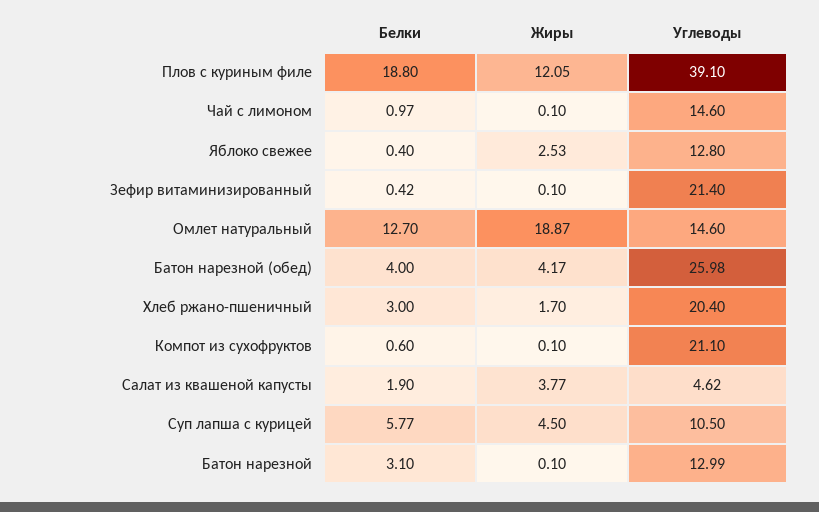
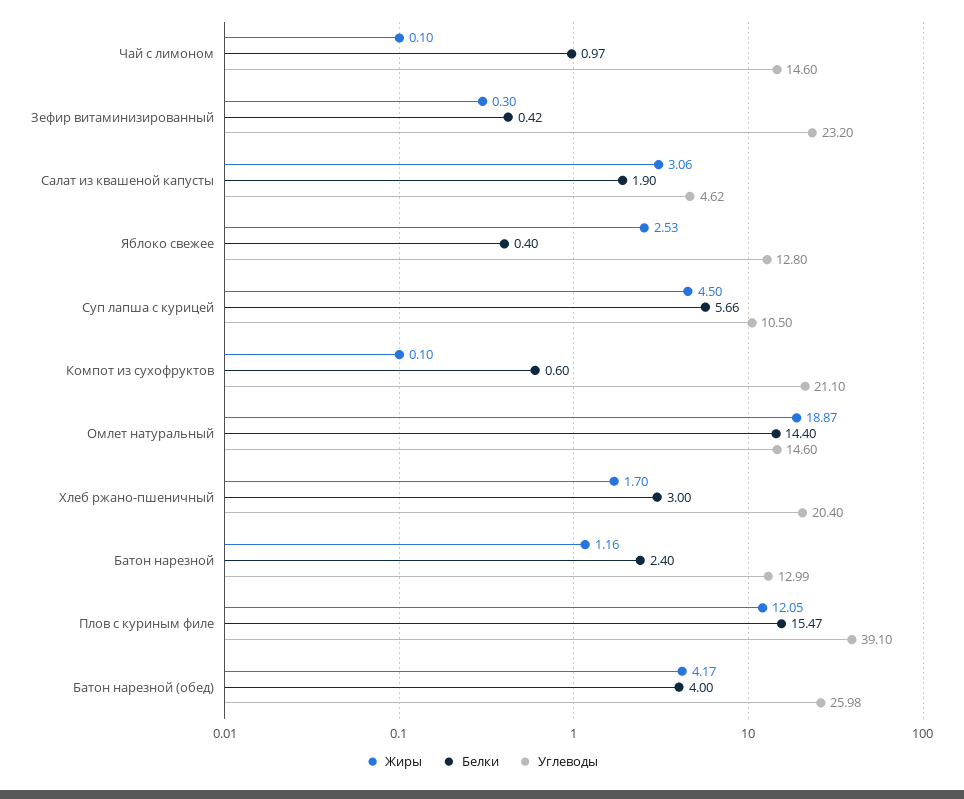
  {
    "Белки": {
-     "Плов с куриным филе": 18.8,
+     "Плов с куриным филе": 15.47,
      "Чай с лимоном": 0.97,
      "Яблоко свежее": 0.4,
      "Зефир витаминизированный": 0.42,
-     "Омлет натуральный": 12.7,
+     "Омлет натуральный": 14.4,
      "Батон нарезной (обед)": 4,
      "Хлеб ржано-пшеничный": 3,
      "Компот из сухофруктов": 0.6,
      "Салат из квашеной капусты": 1.9,
-     "Суп лапша с курицей": 5.77,
+     "Суп лапша с курицей": 5.66,
-     "Батон нарезной": 3.1
+     "Батон нарезной": 2.4
    },
    "Жиры": {
      "Плов с куриным филе": 12.05,
      "Чай с лимоном": 0.1,
      "Яблоко свежее": 2.53,
-     "Зефир витаминизированный": 0.1,
+     "Зефир витаминизированный": 0.3,
      "Омлет натуральный": 18.87,
      "Батон нарезной (обед)": 4.17,
      "Хлеб ржано-пшеничный": 1.7,
      "Компот из сухофруктов": 0.1,
-     "Салат из квашеной капусты": 3.77,
+     "Салат из квашеной капусты": 3.06,
      "Суп лапша с курицей": 4.5,
-     "Батон нарезной": 0.1
+     "Батон нарезной": 1.16
    },
    "Углеводы": {
      "Плов с куриным филе": 39.1,
      "Чай с лимоном": 14.6,
      "Яблоко свежее": 12.8,
-     "Зефир витаминизированный": 21.4,
+     "Зефир витаминизированный": 23.2,
      "Омлет натуральный": 14.6,
      "Батон нарезной (обед)": 25.98,
      "Хлеб ржано-пшеничный": 20.4,
      "Компот из сухофруктов": 21.1,
      "Салат из квашеной капусты": 4.62,
      "Суп лапша с курицей": 10.5,
      "Батон нарезной": 12.99
    }
  }

